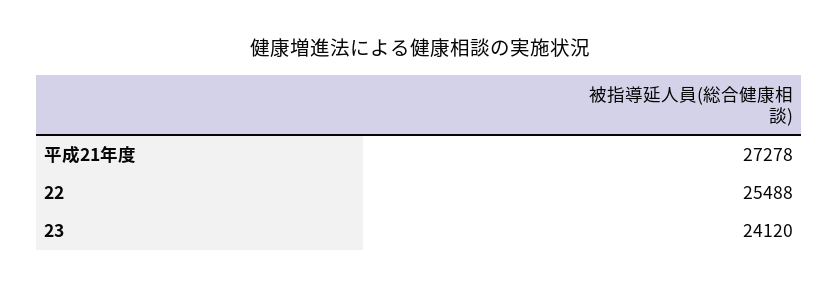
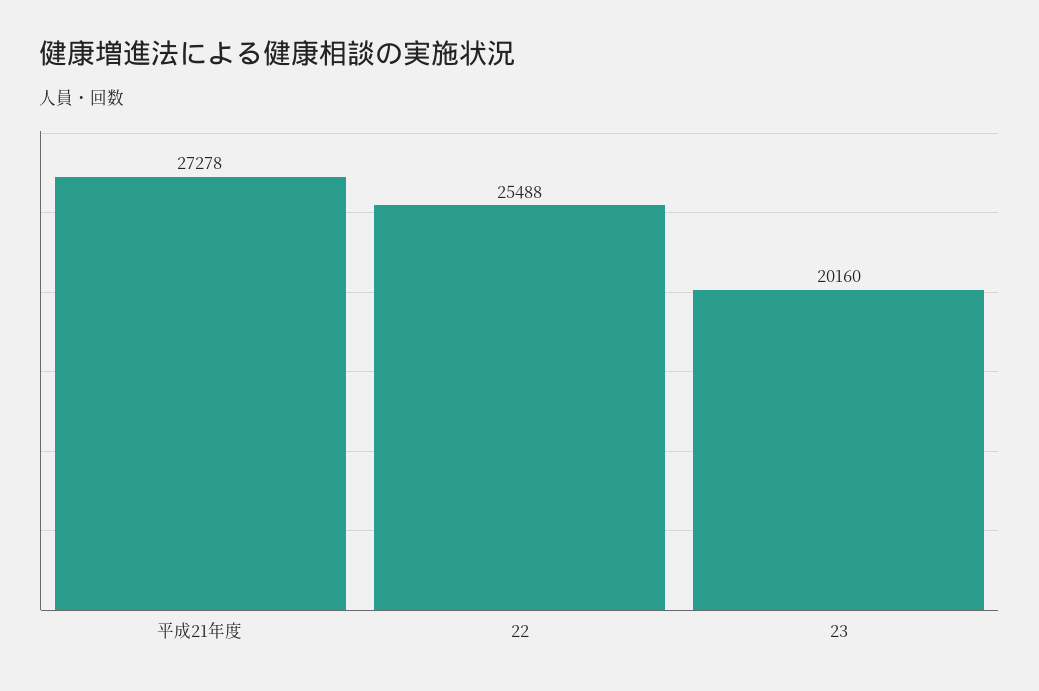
  {
    "平成21年度": 27278,
    "22": 25488,
-   "23": 24120
+   "23": 20160
  }

